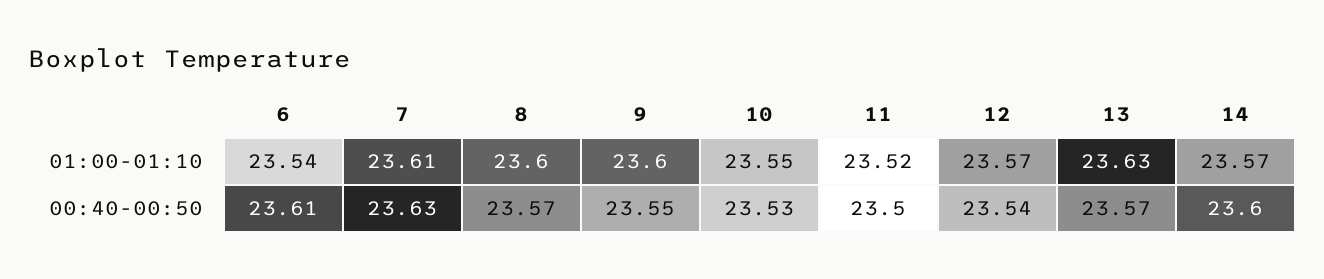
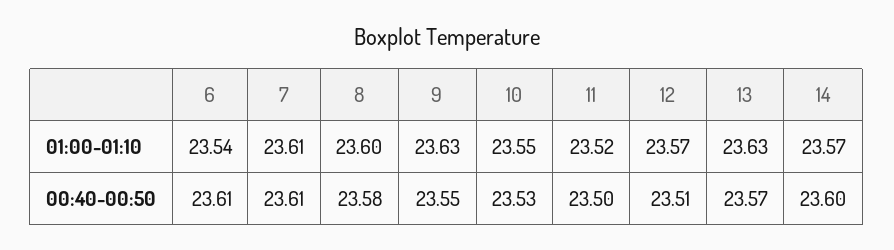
  {
    "6": {
      "01:00-01:10": 23.54,
      "00:40-00:50": 23.61
    },
    "7": {
      "01:00-01:10": 23.61,
-     "00:40-00:50": 23.63
+     "00:40-00:50": 23.61
    },
    "8": {
      "01:00-01:10": 23.6,
-     "00:40-00:50": 23.57
+     "00:40-00:50": 23.58
    },
    "9": {
-     "01:00-01:10": 23.6,
+     "01:00-01:10": 23.63,
      "00:40-00:50": 23.55
    },
    "10": {
      "01:00-01:10": 23.55,
      "00:40-00:50": 23.53
    },
    "11": {
      "01:00-01:10": 23.52,
      "00:40-00:50": 23.5
    },
    "12": {
      "01:00-01:10": 23.57,
-     "00:40-00:50": 23.54
+     "00:40-00:50": 23.51
    },
    "13": {
      "01:00-01:10": 23.63,
      "00:40-00:50": 23.57
    },
    "14": {
      "01:00-01:10": 23.57,
      "00:40-00:50": 23.6
    }
  }

